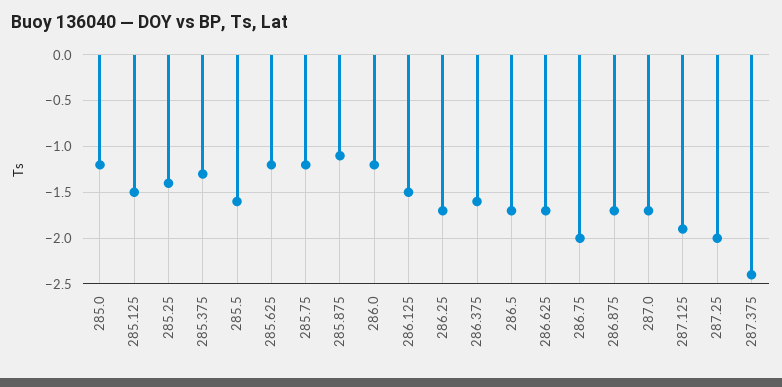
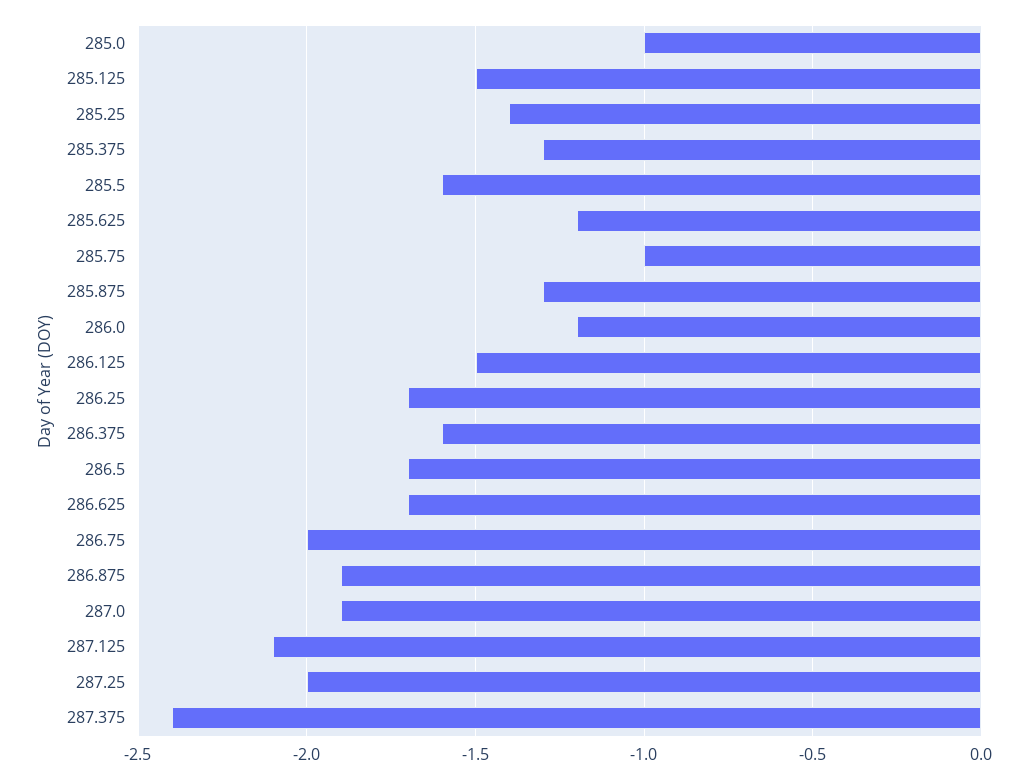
  {
-   "285.0": -1.2,
+   "285.0": -1,
    "285.125": -1.5,
    "285.25": -1.4,
    "285.375": -1.3,
    "285.5": -1.6,
    "285.625": -1.2,
-   "285.75": -1.2,
+   "285.75": -1,
-   "285.875": -1.1,
+   "285.875": -1.3,
    "286.0": -1.2,
    "286.125": -1.5,
    "286.25": -1.7,
    "286.375": -1.6,
    "286.5": -1.7,
    "286.625": -1.7,
    "286.75": -2,
-   "286.875": -1.7,
+   "286.875": -1.9,
-   "287.0": -1.7,
+   "287.0": -1.9,
-   "287.125": -1.9,
+   "287.125": -2.1,
    "287.25": -2,
    "287.375": -2.4
  }

